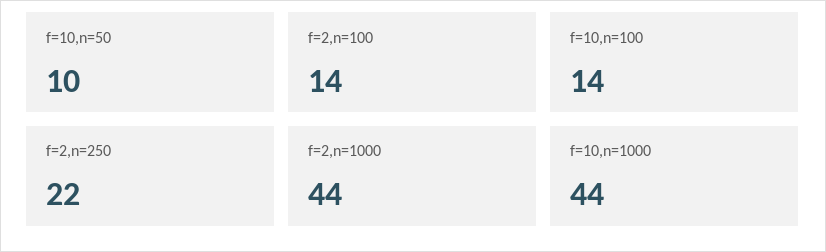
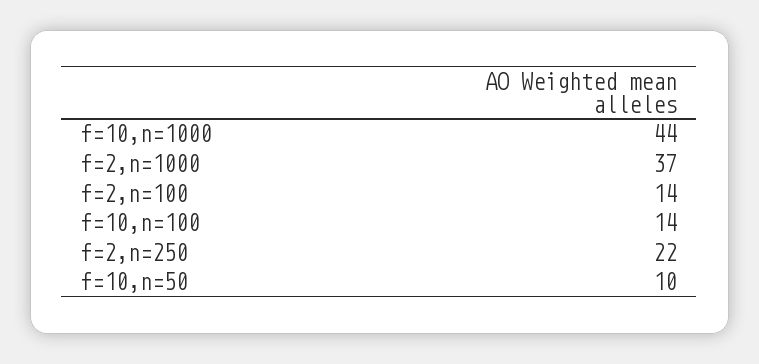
  {
    "f=10,n=50": 10,
    "f=2,n=100": 14,
    "f=10,n=100": 14,
    "f=2,n=250": 22,
-   "f=2,n=1000": 44,
+   "f=2,n=1000": 37,
    "f=10,n=1000": 44
  }

